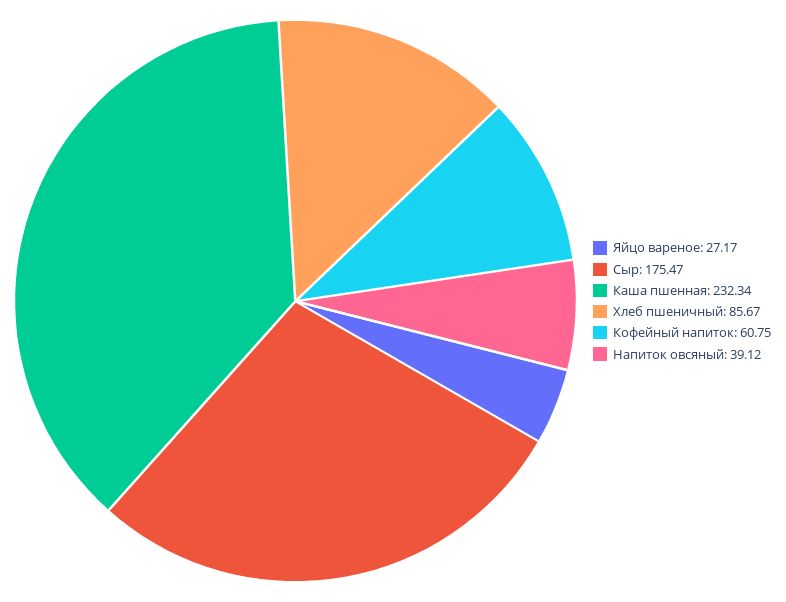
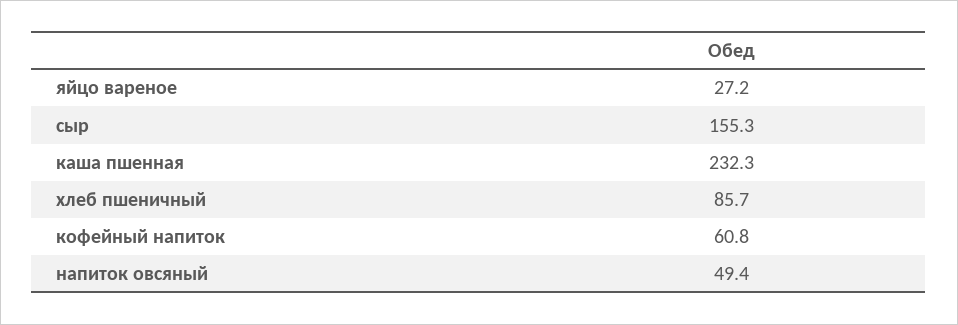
  {
    "Яйцо вареное": 27.17,
-   "Сыр": 175.47,
+   "Сыр": 155.3,
    "Каша пшенная": 232.34,
    "Хлеб пшеничный": 85.67,
    "Кофейный напиток": 60.75,
-   "Напиток овсяный": 39.12
+   "Напиток овсяный": 49.4
  }

